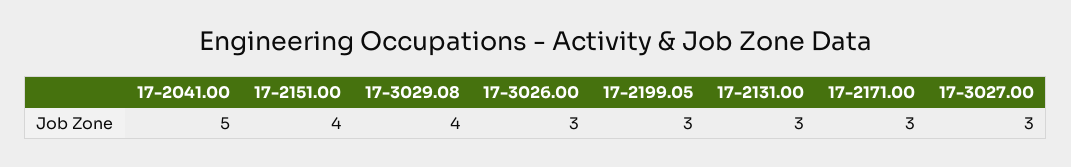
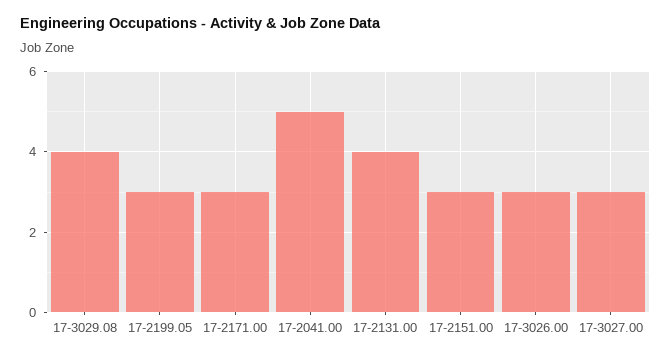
  {
    "17-2041.00": 5,
-   "17-2151.00": 4,
+   "17-2151.00": 3,
    "17-3029.08": 4,
    "17-3026.00": 3,
    "17-2199.05": 3,
-   "17-2131.00": 3,
+   "17-2131.00": 4,
    "17-2171.00": 3,
    "17-3027.00": 3
  }

